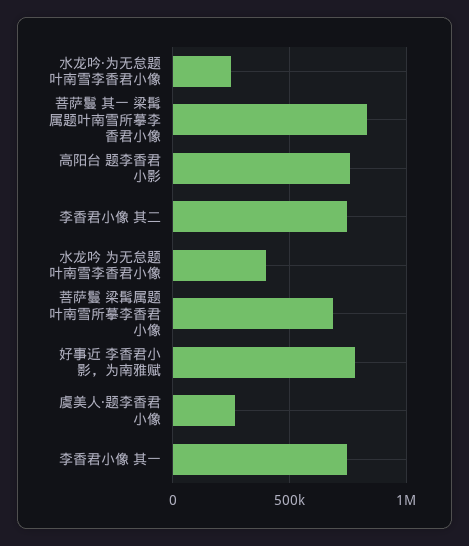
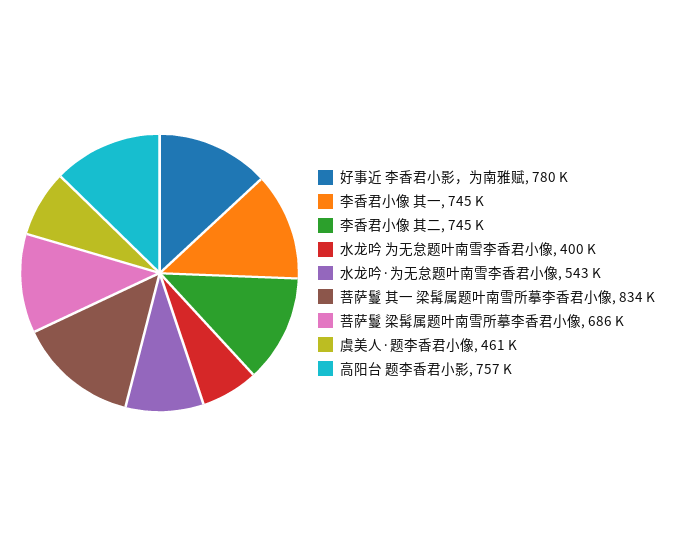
  {
-   "水龙吟·为无怠题叶南雪李香君小像": 250000,
+   "水龙吟·为无怠题叶南雪李香君小像": 543000,
    "菩萨鬘 其一 梁髯属题叶南雪所摹李香君小像": 834000,
    "高阳台 题李香君小影": 757000,
    "李香君小像 其二": 745000,
    "水龙吟 为无怠题叶南雪李香君小像": 400000,
    "菩萨鬘 梁髯属题叶南雪所摹李香君小像": 686000,
    "好事近 李香君小影，为南雅赋": 780000,
-   "虞美人·题李香君小像": 250000,
+   "虞美人·题李香君小像": 461000,
    "李香君小像 其一": 745000
  }

